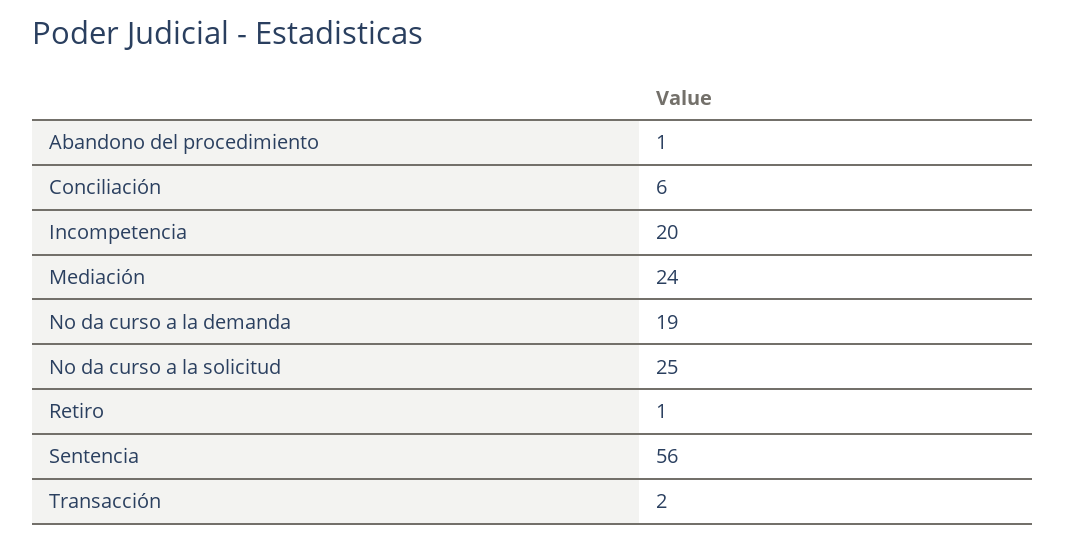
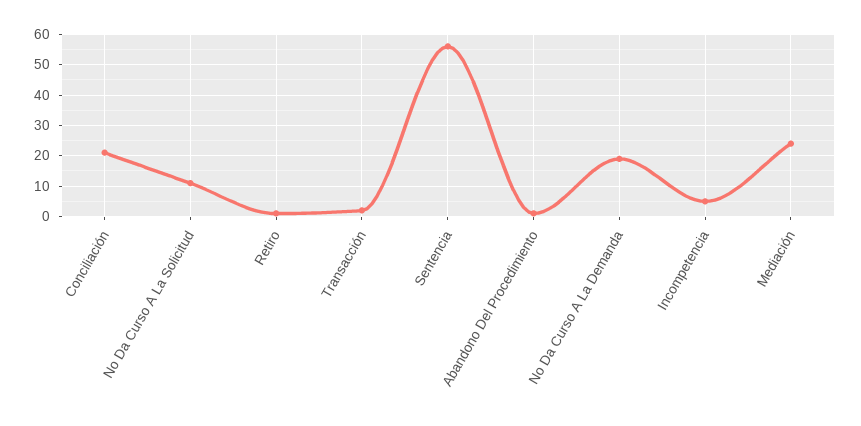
  {
    "Abandono del procedimiento": 1,
-   "Conciliación": 6,
+   "Conciliación": 20,
-   "Incompetencia": 20,
+   "Incompetencia": 5,
    "Mediación": 24,
    "No da curso a la demanda": 19,
-   "No da curso a la solicitud": 25,
+   "No da curso a la solicitud": 10,
    "Retiro": 1,
    "Sentencia": 56,
    "Transacción": 2
  }

